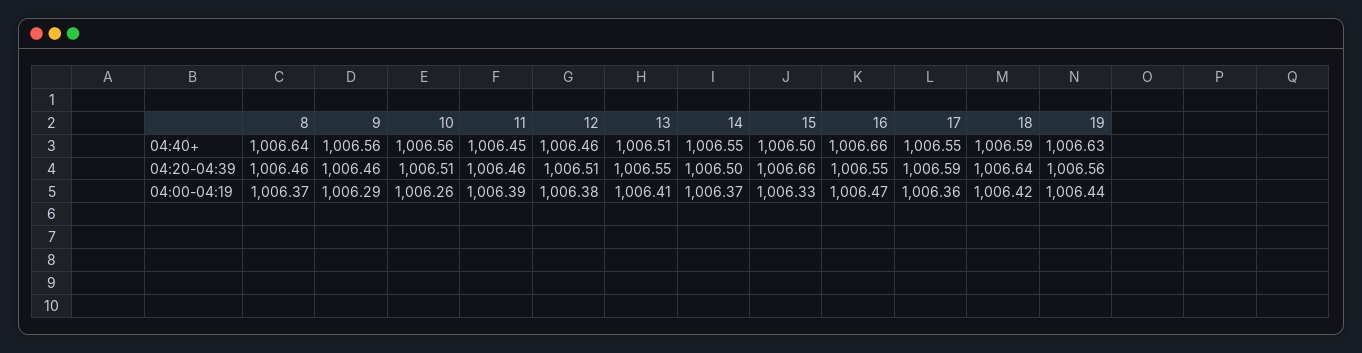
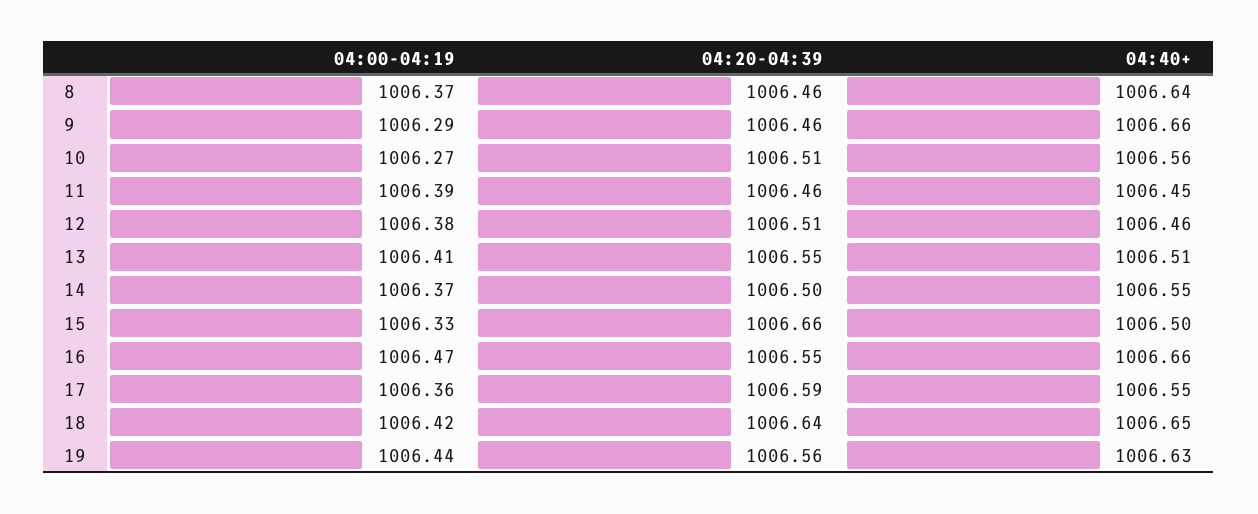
  {
    "8": {
      "04:40+": 1006.64,
      "04:20-04:39": 1006.46,
      "04:00-04:19": 1006.37
    },
    "9": {
-     "04:40+": 1006.56,
+     "04:40+": 1006.66,
      "04:20-04:39": 1006.46,
      "04:00-04:19": 1006.29
    },
    "10": {
      "04:40+": 1006.56,
      "04:20-04:39": 1006.51,
-     "04:00-04:19": 1006.26
+     "04:00-04:19": 1006.27
    },
    "11": {
      "04:40+": 1006.45,
      "04:20-04:39": 1006.46,
      "04:00-04:19": 1006.39
    },
    "12": {
      "04:40+": 1006.46,
      "04:20-04:39": 1006.51,
      "04:00-04:19": 1006.38
    },
    "13": {
      "04:40+": 1006.51,
      "04:20-04:39": 1006.55,
      "04:00-04:19": 1006.41
    },
    "14": {
      "04:40+": 1006.55,
      "04:20-04:39": 1006.5,
      "04:00-04:19": 1006.37
    },
    "15": {
      "04:40+": 1006.5,
      "04:20-04:39": 1006.66,
      "04:00-04:19": 1006.33
    },
    "16": {
      "04:40+": 1006.66,
      "04:20-04:39": 1006.55,
      "04:00-04:19": 1006.47
    },
    "17": {
      "04:40+": 1006.55,
      "04:20-04:39": 1006.59,
      "04:00-04:19": 1006.36
    },
    "18": {
-     "04:40+": 1006.59,
+     "04:40+": 1006.65,
      "04:20-04:39": 1006.64,
      "04:00-04:19": 1006.42
    },
    "19": {
      "04:40+": 1006.63,
      "04:20-04:39": 1006.56,
      "04:00-04:19": 1006.44
    }
  }

